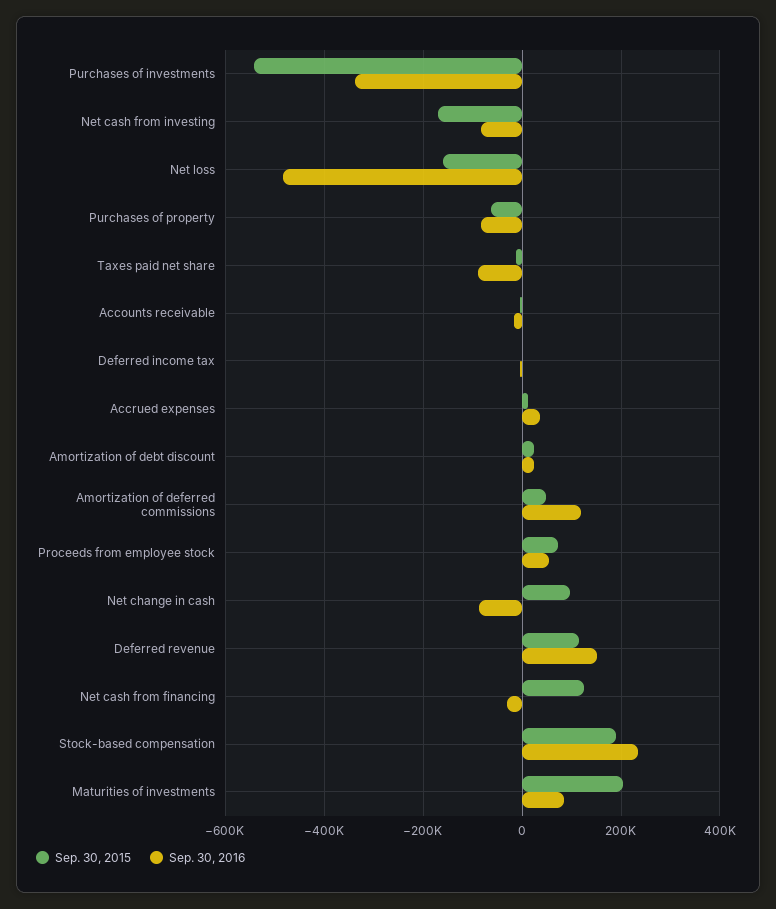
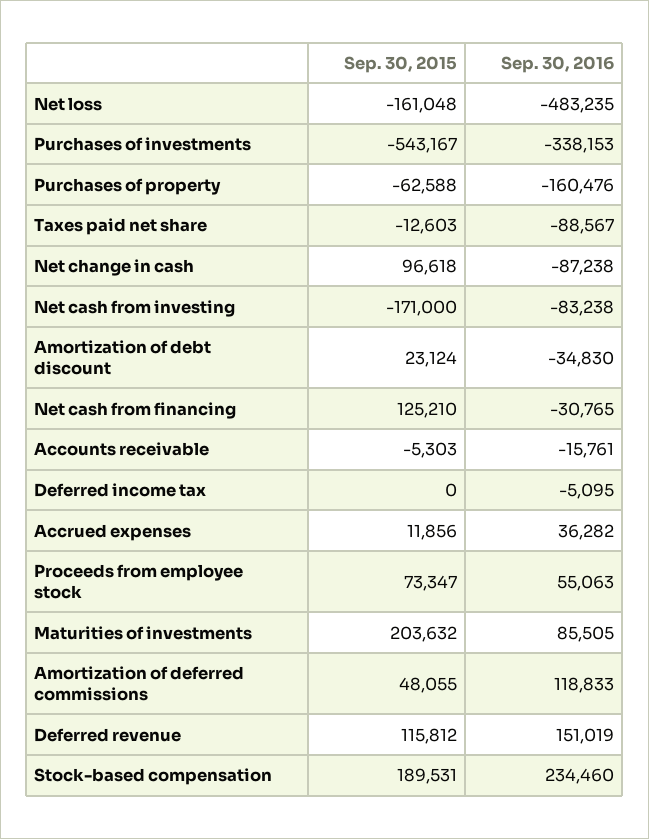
  {
    "Sep. 30, 2015": {
      "Purchases of investments": -543167,
      "Net cash from investing": -171000,
      "Net loss": -161048,
      "Purchases of property": -62588,
      "Taxes paid net share": -12603,
      "Accounts receivable": -5303,
      "Deferred income tax": 0,
      "Accrued expenses": 11856,
      "Amortization of debt discount": 23124,
      "Amortization of deferred commissions": 48055,
      "Proceeds from employee stock": 73347,
      "Net change in cash": 96618,
      "Deferred revenue": 115812,
      "Net cash from financing": 125210,
      "Stock-based compensation": 189531,
      "Maturities of investments": 203632
    },
    "Sep. 30, 2016": {
      "Purchases of investments": -338153,
      "Net cash from investing": -83238,
      "Net loss": -483235,
-     "Purchases of property": -80000,
+     "Purchases of property": -160476,
      "Taxes paid net share": -88567,
      "Accounts receivable": -15761,
      "Deferred income tax": -5095,
      "Accrued expenses": 36282,
-     "Amortization of debt discount": 20000,
+     "Amortization of debt discount": -34830,
      "Amortization of deferred commissions": 118833,
      "Proceeds from employee stock": 55063,
      "Net change in cash": -87238,
      "Deferred revenue": 151019,
      "Net cash from financing": -30765,
      "Stock-based compensation": 234460,
      "Maturities of investments": 85505
    }
  }

